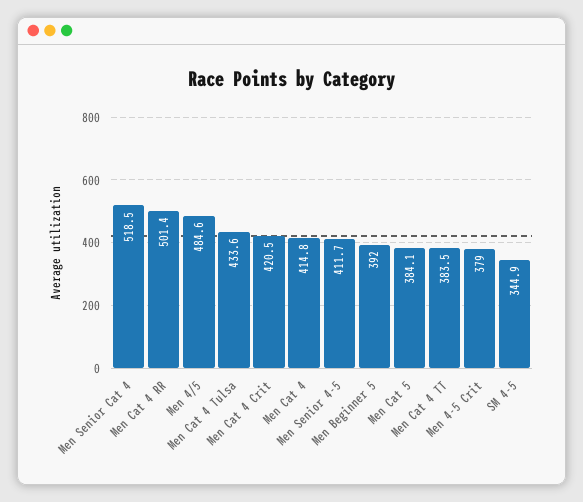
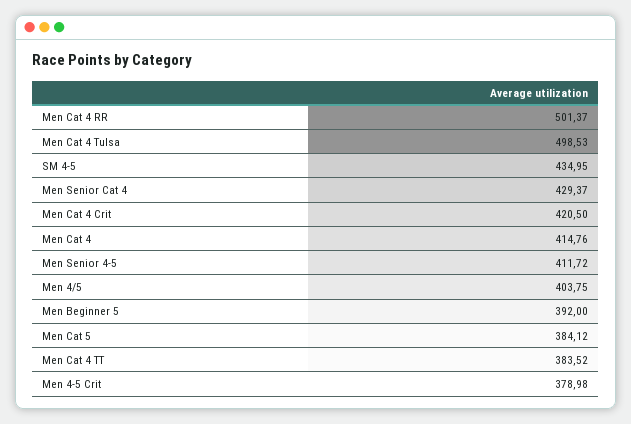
  {
-   "Men Senior Cat 4": 518.5,
+   "Men Senior Cat 4": 429.37,
    "Men Cat 4 RR": 501.37,
-   "Men 4/5": 484.6,
+   "Men 4/5": 403.75,
-   "Men Cat 4 Tulsa": 433.6,
+   "Men Cat 4 Tulsa": 498.53,
    "Men Cat 4 Crit": 420.5,
    "Men Cat 4": 414.76,
    "Men Senior 4-5": 411.72,
    "Men Beginner 5": 392,
    "Men Cat 5": 384.12,
    "Men Cat 4 TT": 383.52,
    "Men 4-5 Crit": 378.98,
-   "SM 4-5": 344.9
+   "SM 4-5": 434.95
  }

